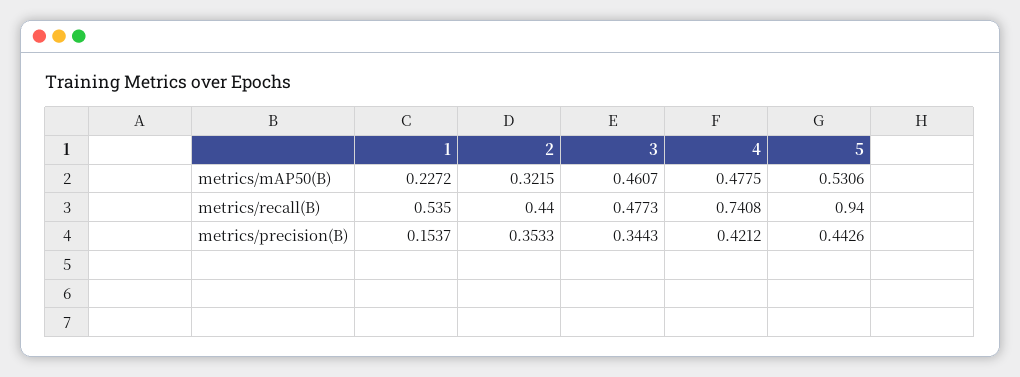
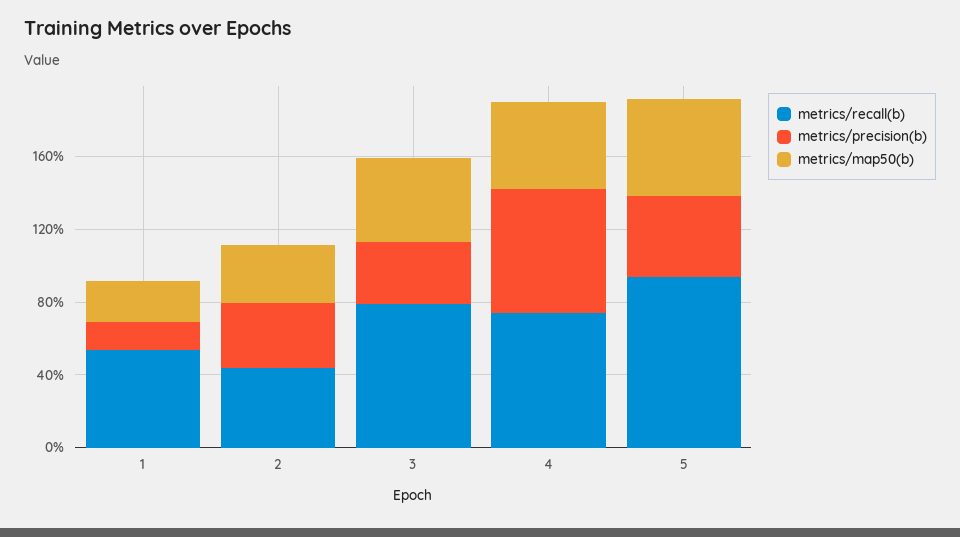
  {
    "metrics/mAP50(B)": {
      "1": 0.2272,
      "2": 0.3215,
      "3": 0.4607,
      "4": 0.4775,
      "5": 0.5306
    },
    "metrics/recall(B)": {
      "1": 0.535,
      "2": 0.44,
-     "3": 0.4773,
+     "3": 0.8,
      "4": 0.7408,
      "5": 0.94
    },
    "metrics/precision(B)": {
      "1": 0.1537,
      "2": 0.3533,
      "3": 0.3443,
-     "4": 0.4212,
+     "4": 0.7,
      "5": 0.4426
    }
  }

